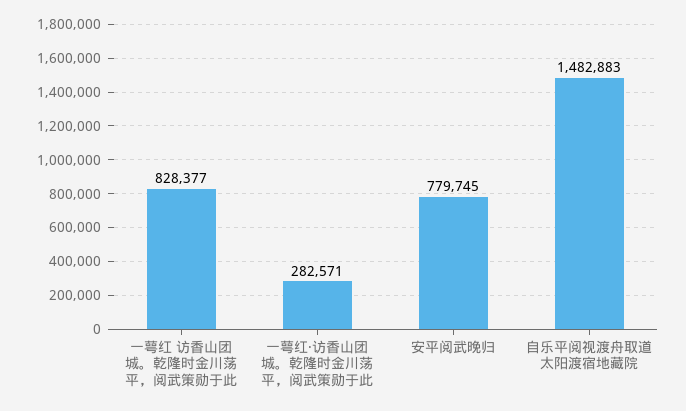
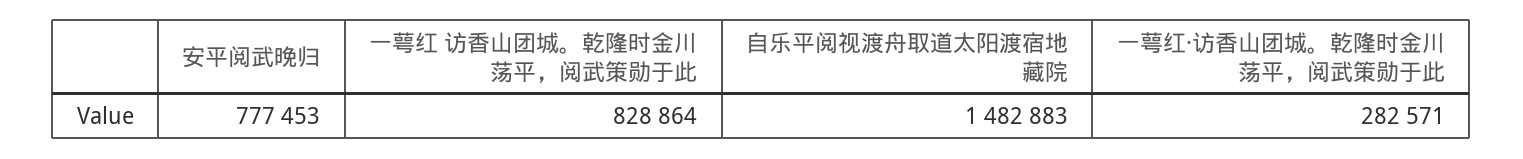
  {
-   "一萼红 访香山团城。乾隆时金川荡平，阅武策勋于此": 828377,
+   "一萼红 访香山团城。乾隆时金川荡平，阅武策勋于此": 828864,
    "一萼红·访香山团城。乾隆时金川荡平，阅武策勋于此": 282571,
-   "安平阅武晚归": 779745,
+   "安平阅武晚归": 777453,
    "自乐平阅视渡舟取道太阳渡宿地藏院": 1482883
  }

